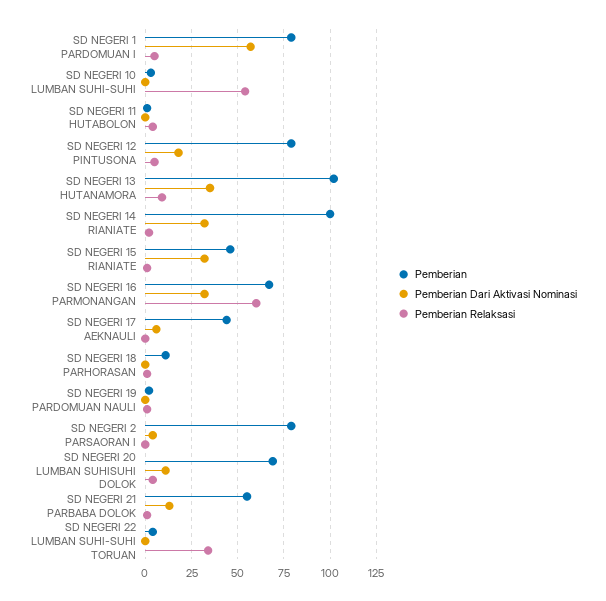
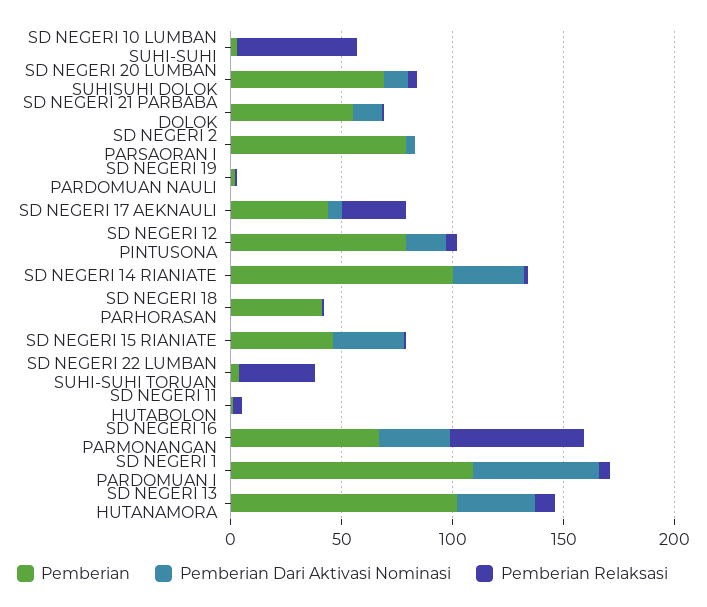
  {
    "Pemberian": {
-     "SD NEGERI 1 PARDOMUAN I": 80,
+     "SD NEGERI 1 PARDOMUAN I": 110,
      "SD NEGERI 10 LUMBAN SUHI-SUHI": 5,
      "SD NEGERI 11 HUTABOLON": 0,
      "SD NEGERI 12 PINTUSONA": 80,
      "SD NEGERI 13 HUTANAMORA": 100,
      "SD NEGERI 14 RIANIATE": 100,
      "SD NEGERI 15 RIANIATE": 45,
      "SD NEGERI 16 PARMONANGAN": 65,
      "SD NEGERI 17 AEKNAULI": 45,
-     "SD NEGERI 18 PARHORASAN": 10,
+     "SD NEGERI 18 PARHORASAN": 40,
      "SD NEGERI 19 PARDOMUAN NAULI": 0,
      "SD NEGERI 2 PARSAORAN I": 80,
      "SD NEGERI 20 LUMBAN SUHISUHI DOLOK": 70,
      "SD NEGERI 21 PARBABA DOLOK": 55,
      "SD NEGERI 22 LUMBAN SUHI-SUHI TORUAN": 5
    },
    "Pemberian Dari Aktivasi Nominasi": {
      "SD NEGERI 1 PARDOMUAN I": 55,
      "SD NEGERI 10 LUMBAN SUHI-SUHI": 0,
      "SD NEGERI 11 HUTABOLON": 0,
      "SD NEGERI 12 PINTUSONA": 20,
      "SD NEGERI 13 HUTANAMORA": 35,
      "SD NEGERI 14 RIANIATE": 30,
      "SD NEGERI 15 RIANIATE": 30,
      "SD NEGERI 16 PARMONANGAN": 30,
      "SD NEGERI 17 AEKNAULI": 5,
      "SD NEGERI 18 PARHORASAN": 0,
      "SD NEGERI 19 PARDOMUAN NAULI": 0,
      "SD NEGERI 2 PARSAORAN I": 5,
      "SD NEGERI 20 LUMBAN SUHISUHI DOLOK": 10,
      "SD NEGERI 21 PARBABA DOLOK": 15,
      "SD NEGERI 22 LUMBAN SUHI-SUHI TORUAN": 0
    },
    "Pemberian Relaksasi": {
      "SD NEGERI 1 PARDOMUAN I": 5,
      "SD NEGERI 10 LUMBAN SUHI-SUHI": 55,
      "SD NEGERI 11 HUTABOLON": 5,
      "SD NEGERI 12 PINTUSONA": 5,
      "SD NEGERI 13 HUTANAMORA": 10,
      "SD NEGERI 14 RIANIATE": 0,
      "SD NEGERI 15 RIANIATE": 0,
      "SD NEGERI 16 PARMONANGAN": 60,
-     "SD NEGERI 17 AEKNAULI": 0,
+     "SD NEGERI 17 AEKNAULI": 30,
      "SD NEGERI 18 PARHORASAN": 0,
      "SD NEGERI 19 PARDOMUAN NAULI": 0,
      "SD NEGERI 2 PARSAORAN I": 0,
      "SD NEGERI 20 LUMBAN SUHISUHI DOLOK": 5,
      "SD NEGERI 21 PARBABA DOLOK": 0,
      "SD NEGERI 22 LUMBAN SUHI-SUHI TORUAN": 35
    }
  }

